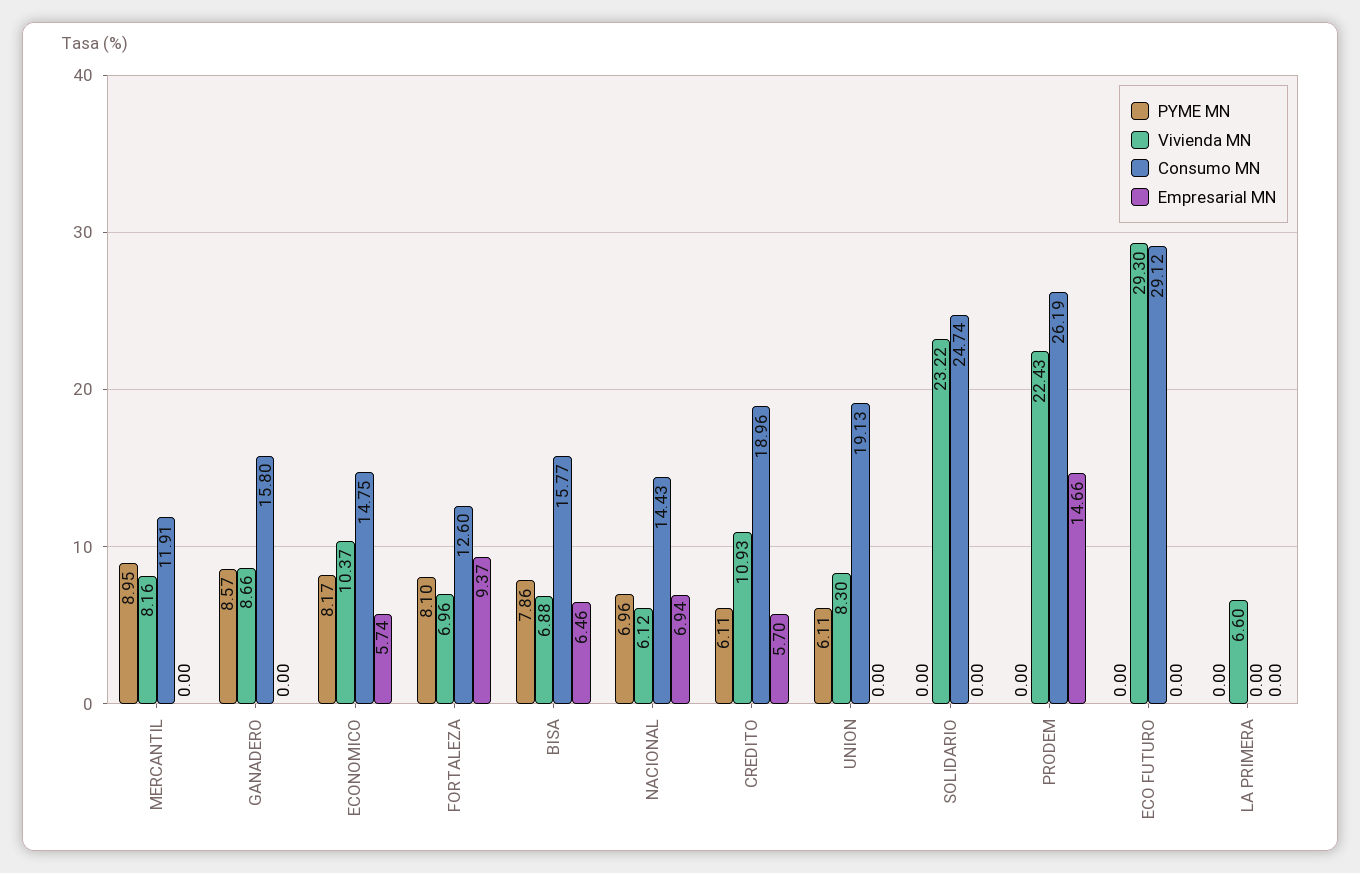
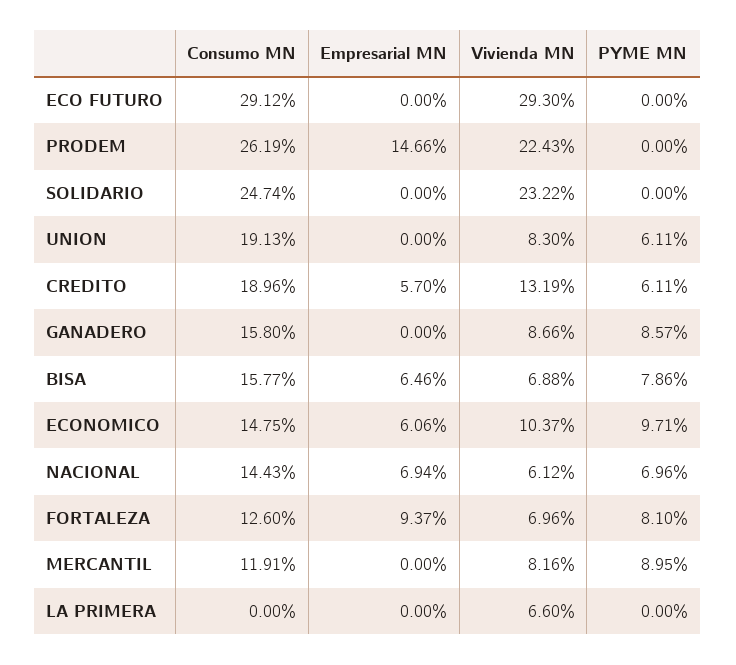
  {
    "PYME MN": {
      "MERCANTIL": 8.95,
      "GANADERO": 8.57,
-     "ECONOMICO": 8.17,
+     "ECONOMICO": 9.71,
      "FORTALEZA": 8.1,
      "BISA": 7.86,
      "NACIONAL": 6.96,
      "CREDITO": 6.11,
      "UNION": 6.11,
      "SOLIDARIO": 0,
      "PRODEM": 0,
      "ECO FUTURO": 0,
      "LA PRIMERA": 0
    },
    "Vivienda MN": {
      "MERCANTIL": 8.16,
      "GANADERO": 8.66,
      "ECONOMICO": 10.37,
      "FORTALEZA": 6.96,
      "BISA": 6.88,
      "NACIONAL": 6.12,
-     "CREDITO": 10.93,
+     "CREDITO": 13.19,
      "UNION": 8.3,
      "SOLIDARIO": 23.22,
      "PRODEM": 22.43,
      "ECO FUTURO": 29.3,
      "LA PRIMERA": 6.6
    },
    "Consumo MN": {
      "MERCANTIL": 11.91,
      "GANADERO": 15.8,
      "ECONOMICO": 14.75,
      "FORTALEZA": 12.6,
      "BISA": 15.77,
      "NACIONAL": 14.43,
      "CREDITO": 18.96,
      "UNION": 19.13,
      "SOLIDARIO": 24.74,
      "PRODEM": 26.19,
      "ECO FUTURO": 29.12,
      "LA PRIMERA": 0
    },
    "Empresarial MN": {
      "MERCANTIL": 0,
      "GANADERO": 0,
-     "ECONOMICO": 5.74,
+     "ECONOMICO": 6.06,
      "FORTALEZA": 9.37,
      "BISA": 6.46,
      "NACIONAL": 6.94,
      "CREDITO": 5.7,
      "UNION": 0,
      "SOLIDARIO": 0,
      "PRODEM": 14.66,
      "ECO FUTURO": 0,
      "LA PRIMERA": 0
    }
  }

